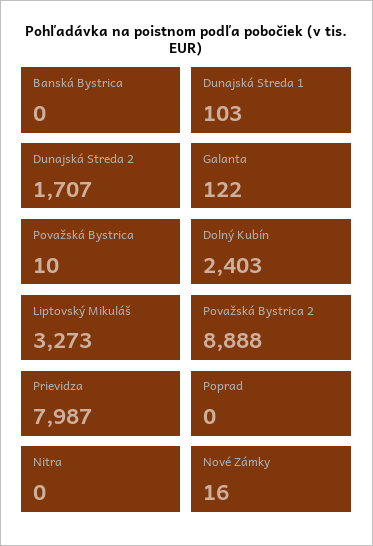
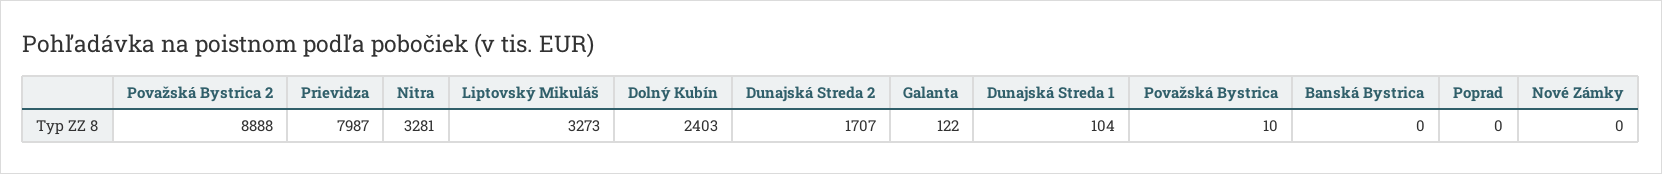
  {
    "Banská Bystrica": 0,
-   "Dunajská Streda 1": 103,
+   "Dunajská Streda 1": 104,
    "Dunajská Streda 2": 1707,
    "Galanta": 122,
    "Považská Bystrica": 10,
    "Dolný Kubín": 2403,
    "Liptovský Mikuláš": 3273,
    "Považská Bystrica 2": 8888,
    "Prievidza": 7987,
    "Poprad": 0,
-   "Nitra": 0,
+   "Nitra": 3281,
-   "Nové Zámky": 16
+   "Nové Zámky": 0
  }

